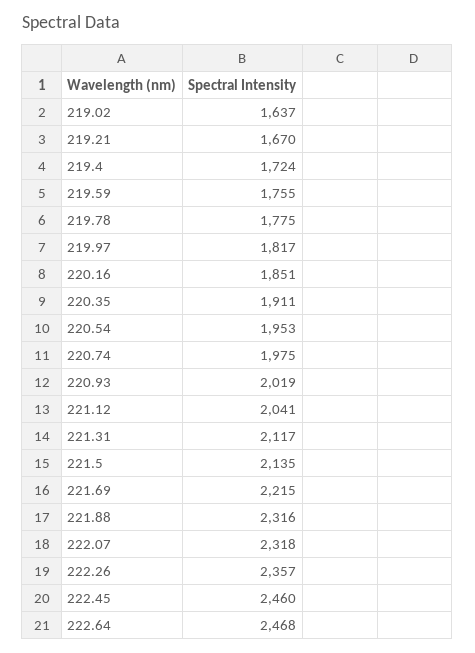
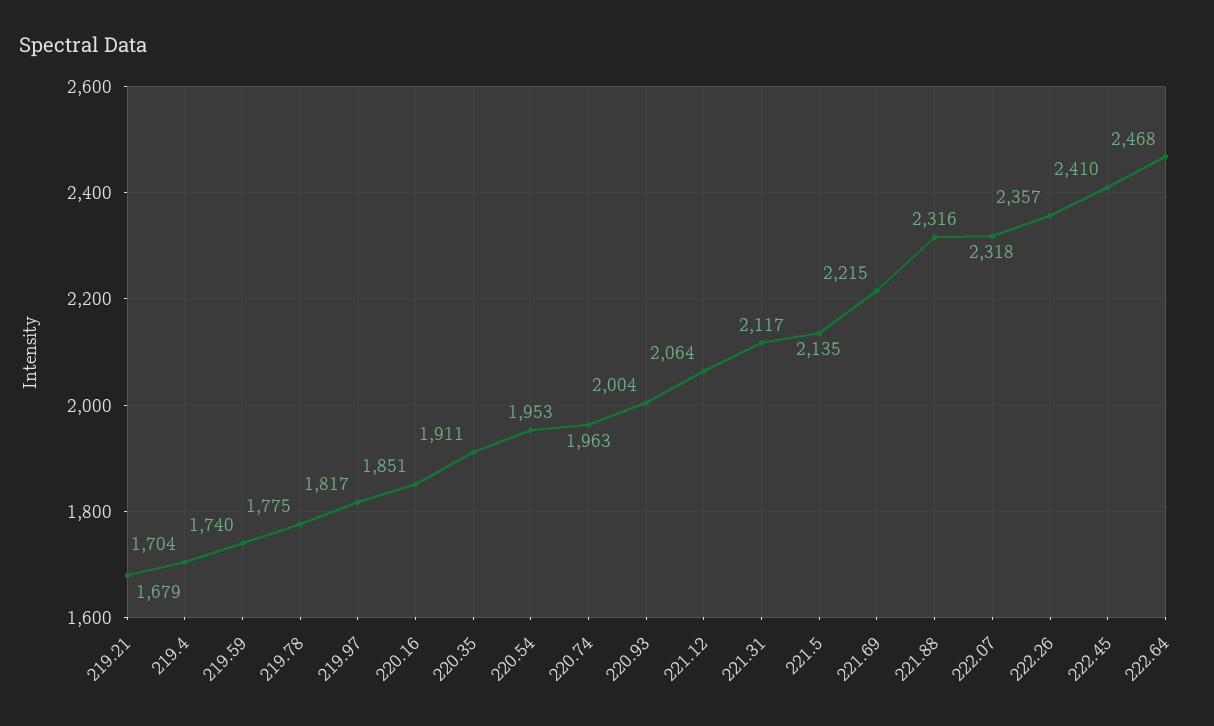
  {
-   "219.02": 1637,
-   "219.21": 1670,
+   "219.21": 1679,
-   "219.4": 1724,
+   "219.4": 1704,
-   "219.59": 1755,
+   "219.59": 1740,
    "219.78": 1775,
    "219.97": 1817,
    "220.16": 1851,
    "220.35": 1911,
    "220.54": 1953,
-   "220.74": 1975,
+   "220.74": 1963,
-   "220.93": 2019,
+   "220.93": 2004,
-   "221.12": 2041,
+   "221.12": 2064,
    "221.31": 2117,
    "221.5": 2135,
    "221.69": 2215,
    "221.88": 2316,
    "222.07": 2318,
    "222.26": 2357,
-   "222.45": 2460,
+   "222.45": 2410,
    "222.64": 2468
  }

